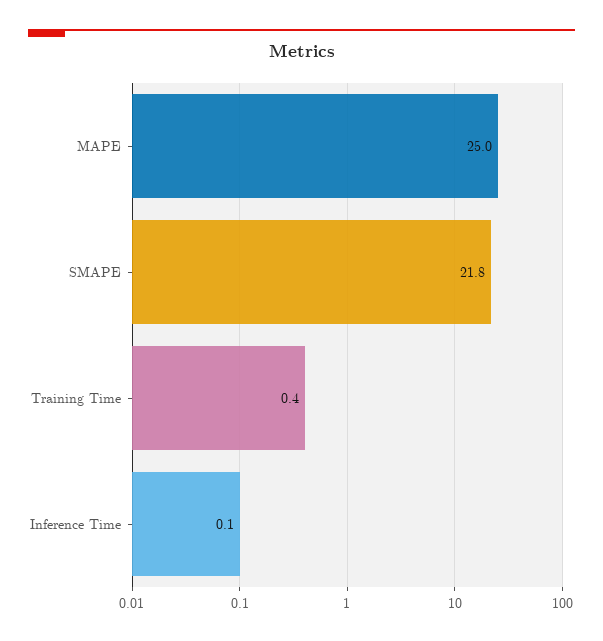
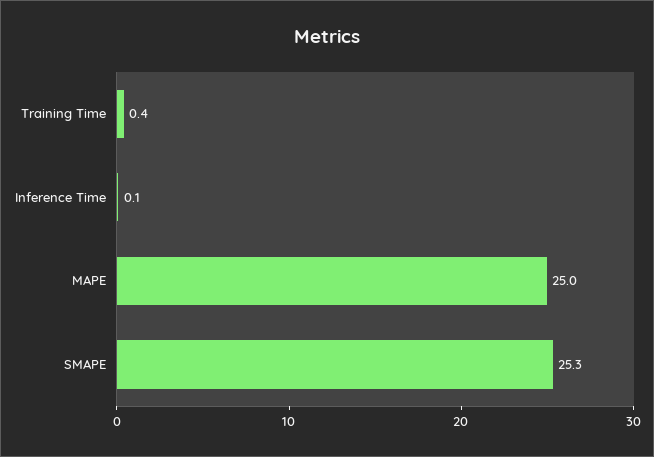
  {
    "MAPE": 25,
-   "SMAPE": 21.8,
+   "SMAPE": 25.3,
    "Training Time": 0.4,
    "Inference Time": 0.1
  }

